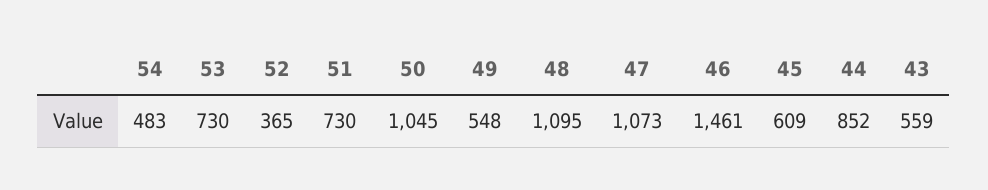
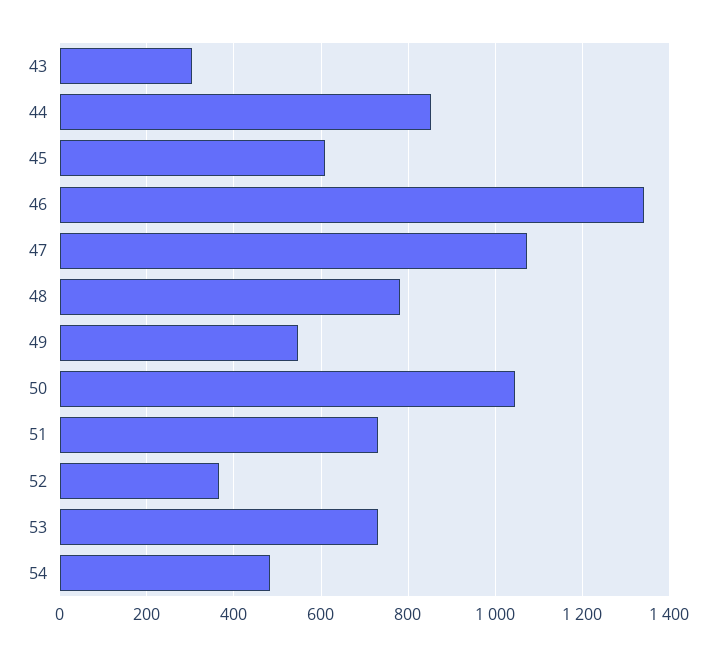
  {
    "54": 483,
    "53": 730,
    "52": 365,
    "51": 730,
    "50": 1045,
    "49": 548,
-   "48": 1095,
+   "48": 780,
    "47": 1073,
-   "46": 1461,
+   "46": 1340,
    "45": 609,
    "44": 852,
-   "43": 559
+   "43": 300
  }

